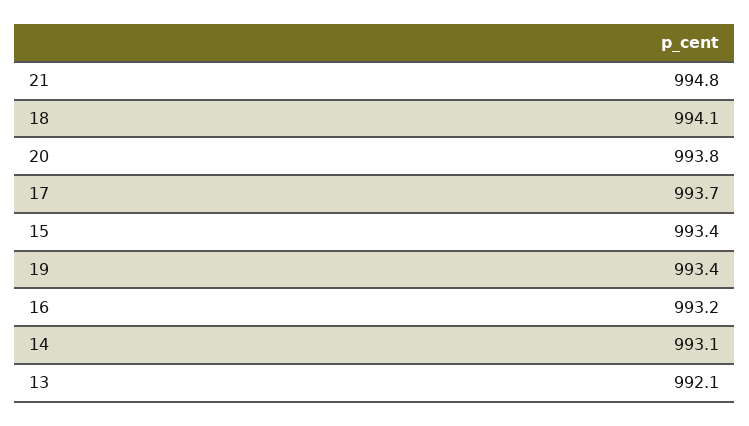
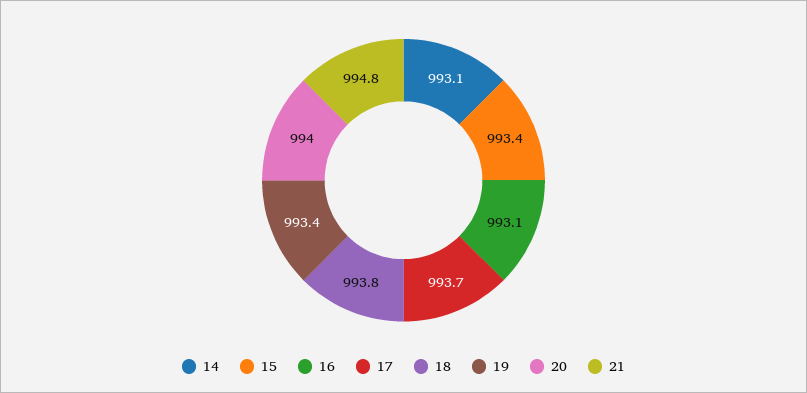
  {
    "21": 994.8,
-   "18": 994.1,
+   "18": 993.8,
-   "20": 993.8,
+   "20": 994,
    "17": 993.7,
    "15": 993.4,
    "19": 993.4,
-   "16": 993.2,
+   "16": 993.1,
-   "14": 993.1,
+   "14": 993.1
-   "13": 992.1
  }

